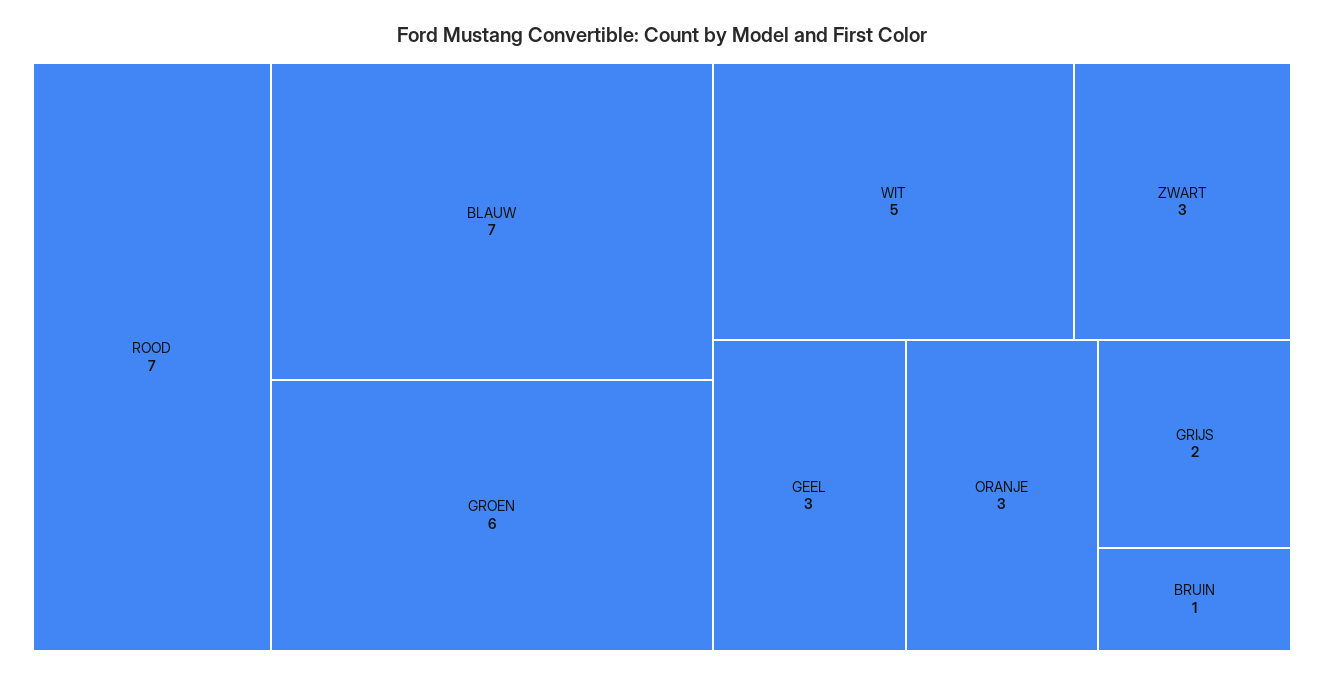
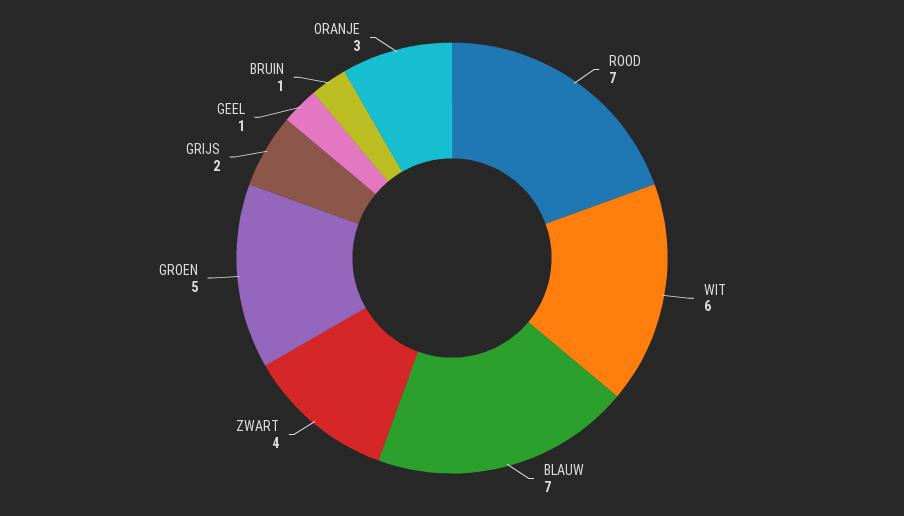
  {
    "ROOD": 7,
    "BLAUW": 7,
-   "GROEN": 6,
+   "GROEN": 5,
-   "WIT": 5,
+   "WIT": 6,
-   "ZWART": 3,
+   "ZWART": 4,
-   "GEEL": 3,
+   "GEEL": 1,
    "ORANJE": 3,
    "GRIJS": 2,
    "BRUIN": 1
  }

